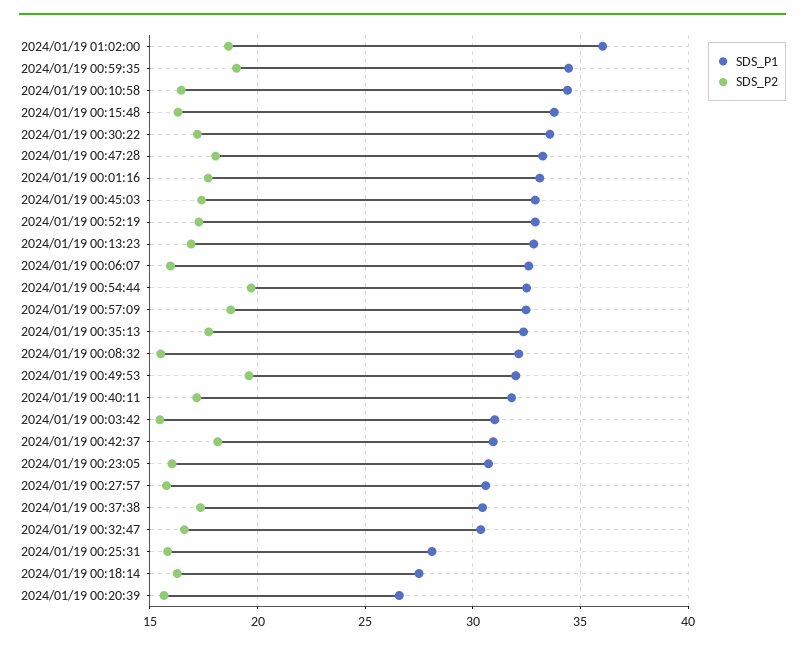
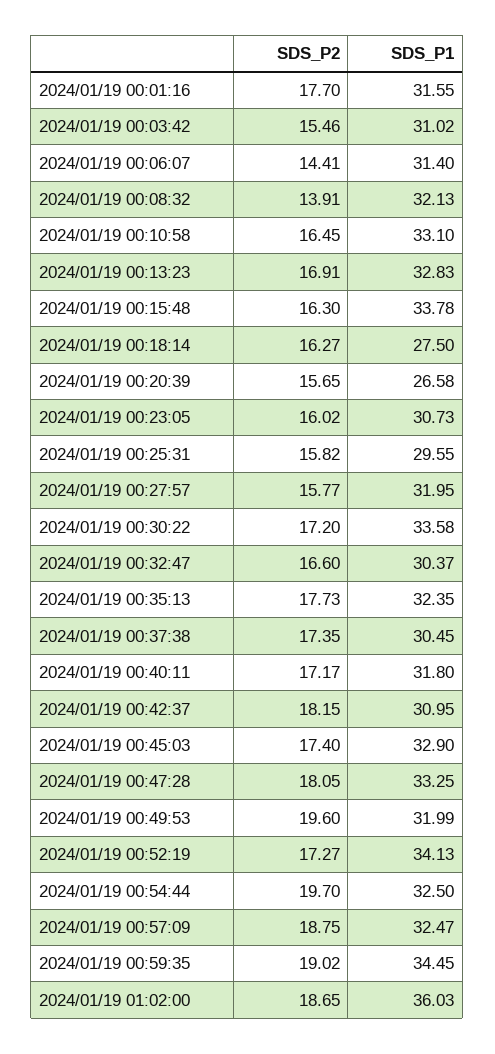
  {
    "SDS_P1": {
      "2024/01/19 01:02:00": 36.03,
      "2024/01/19 00:59:35": 34.45,
-     "2024/01/19 00:10:58": 34.5,
+     "2024/01/19 00:10:58": 33.1,
      "2024/01/19 00:15:48": 33.78,
      "2024/01/19 00:30:22": 33.58,
      "2024/01/19 00:47:28": 33.25,
-     "2024/01/19 00:01:16": 33,
+     "2024/01/19 00:01:16": 31.55,
      "2024/01/19 00:45:03": 32.9,
-     "2024/01/19 00:52:19": 33,
+     "2024/01/19 00:52:19": 34.13,
      "2024/01/19 00:13:23": 32.83,
-     "2024/01/19 00:06:07": 32.5,
+     "2024/01/19 00:06:07": 31.4,
      "2024/01/19 00:54:44": 32.5,
      "2024/01/19 00:57:09": 32.47,
      "2024/01/19 00:35:13": 32.35,
      "2024/01/19 00:08:32": 32.13,
      "2024/01/19 00:49:53": 31.99,
      "2024/01/19 00:40:11": 31.8,
      "2024/01/19 00:03:42": 31.02,
      "2024/01/19 00:42:37": 30.95,
      "2024/01/19 00:23:05": 30.73,
-     "2024/01/19 00:27:57": 30.5,
+     "2024/01/19 00:27:57": 31.95,
      "2024/01/19 00:37:38": 30.45,
      "2024/01/19 00:32:47": 30.37,
-     "2024/01/19 00:25:31": 28,
+     "2024/01/19 00:25:31": 29.55,
      "2024/01/19 00:18:14": 27.5,
      "2024/01/19 00:20:39": 26.58
    },
    "SDS_P2": {
      "2024/01/19 01:02:00": 18.65,
      "2024/01/19 00:59:35": 19.02,
      "2024/01/19 00:10:58": 16.45,
      "2024/01/19 00:15:48": 16.3,
      "2024/01/19 00:30:22": 17.2,
      "2024/01/19 00:47:28": 18.05,
      "2024/01/19 00:01:16": 17.7,
      "2024/01/19 00:45:03": 17.4,
      "2024/01/19 00:52:19": 17.27,
      "2024/01/19 00:13:23": 16.91,
-     "2024/01/19 00:06:07": 16,
+     "2024/01/19 00:06:07": 14.41,
      "2024/01/19 00:54:44": 19.7,
      "2024/01/19 00:57:09": 18.75,
      "2024/01/19 00:35:13": 17.73,
-     "2024/01/19 00:08:32": 15.5,
+     "2024/01/19 00:08:32": 13.91,
      "2024/01/19 00:49:53": 19.6,
      "2024/01/19 00:40:11": 17.17,
      "2024/01/19 00:03:42": 15.46,
      "2024/01/19 00:42:37": 18.15,
      "2024/01/19 00:23:05": 16.02,
      "2024/01/19 00:27:57": 15.77,
      "2024/01/19 00:37:38": 17.35,
      "2024/01/19 00:32:47": 16.6,
      "2024/01/19 00:25:31": 15.82,
      "2024/01/19 00:18:14": 16.27,
      "2024/01/19 00:20:39": 15.65
    }
  }

